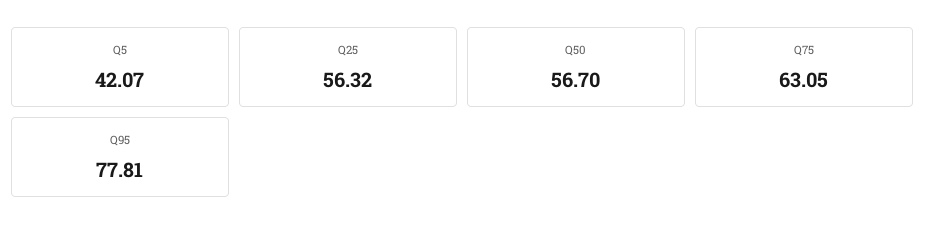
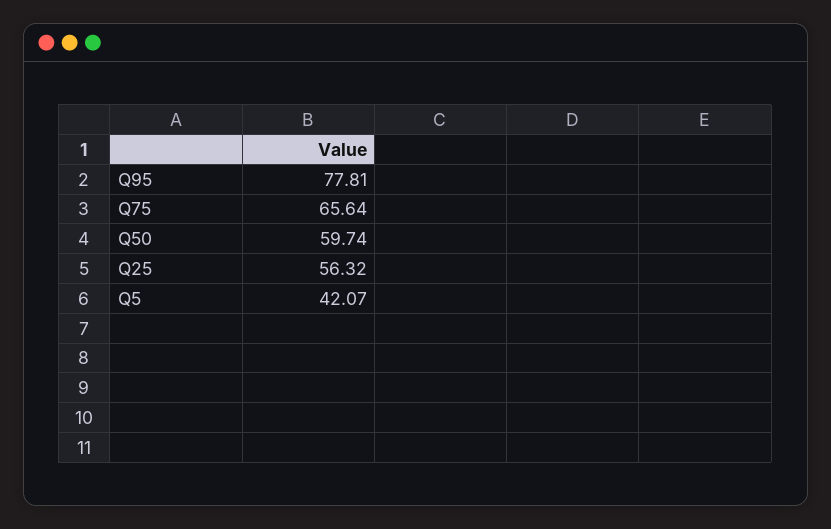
  {
    "Q5": 42.07,
    "Q25": 56.32,
-   "Q50": 56.7,
+   "Q50": 59.74,
-   "Q75": 63.05,
+   "Q75": 65.64,
    "Q95": 77.81
  }

